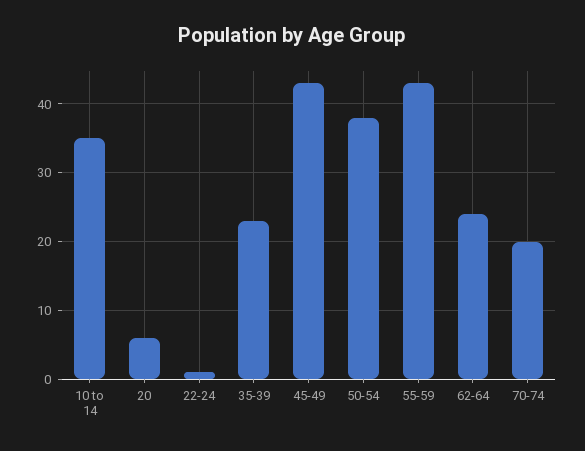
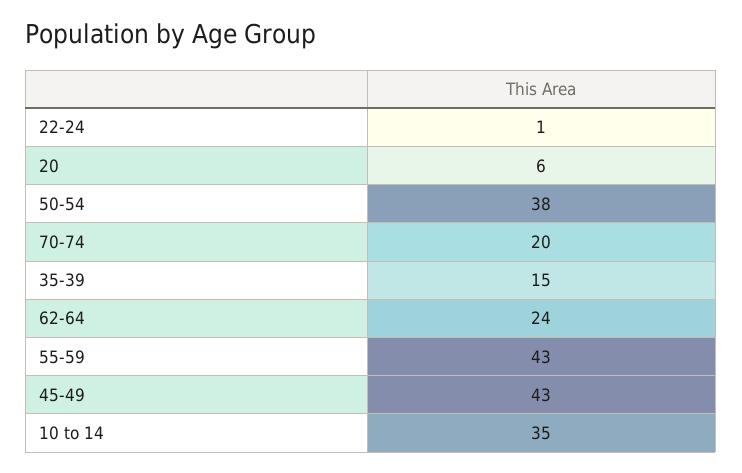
  {
    "10 to 14": 35,
    "20": 6,
    "22-24": 1,
-   "35-39": 23,
+   "35-39": 15,
    "45-49": 43,
    "50-54": 38,
    "55-59": 43,
    "62-64": 24,
    "70-74": 20
  }

